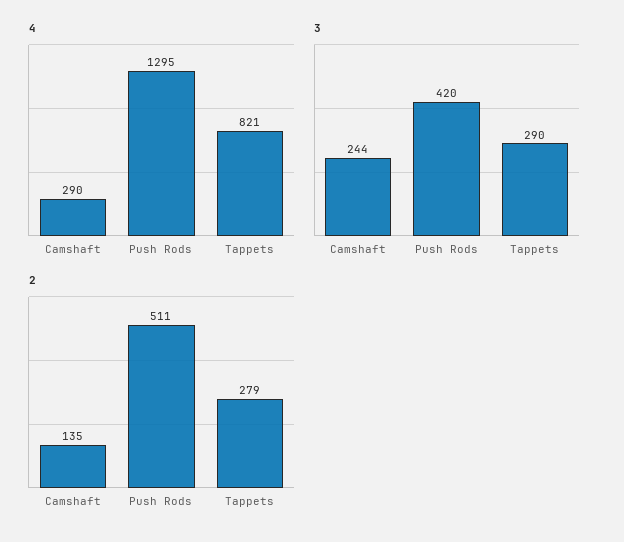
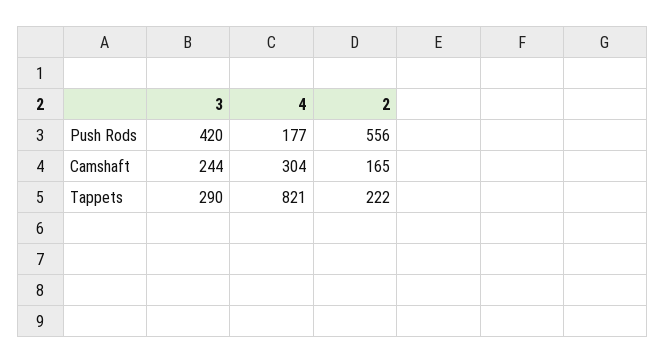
  {
    "4": {
-     "Camshaft": 290,
+     "Camshaft": 304,
-     "Push Rods": 1295,
+     "Push Rods": 177,
      "Tappets": 821
    },
    "3": {
      "Camshaft": 244,
      "Push Rods": 420,
      "Tappets": 290
    },
    "2": {
-     "Camshaft": 135,
+     "Camshaft": 165,
-     "Push Rods": 511,
+     "Push Rods": 556,
-     "Tappets": 279
+     "Tappets": 222
    }
  }

